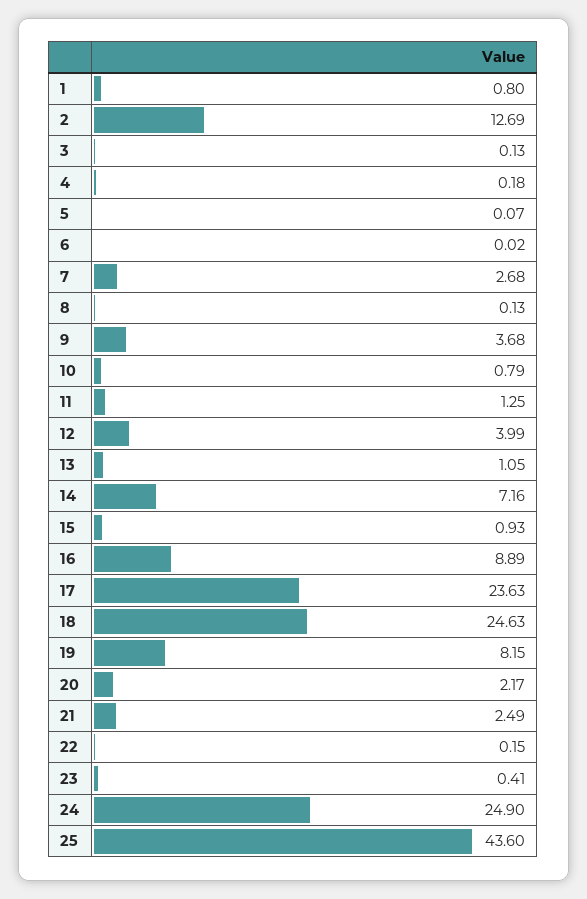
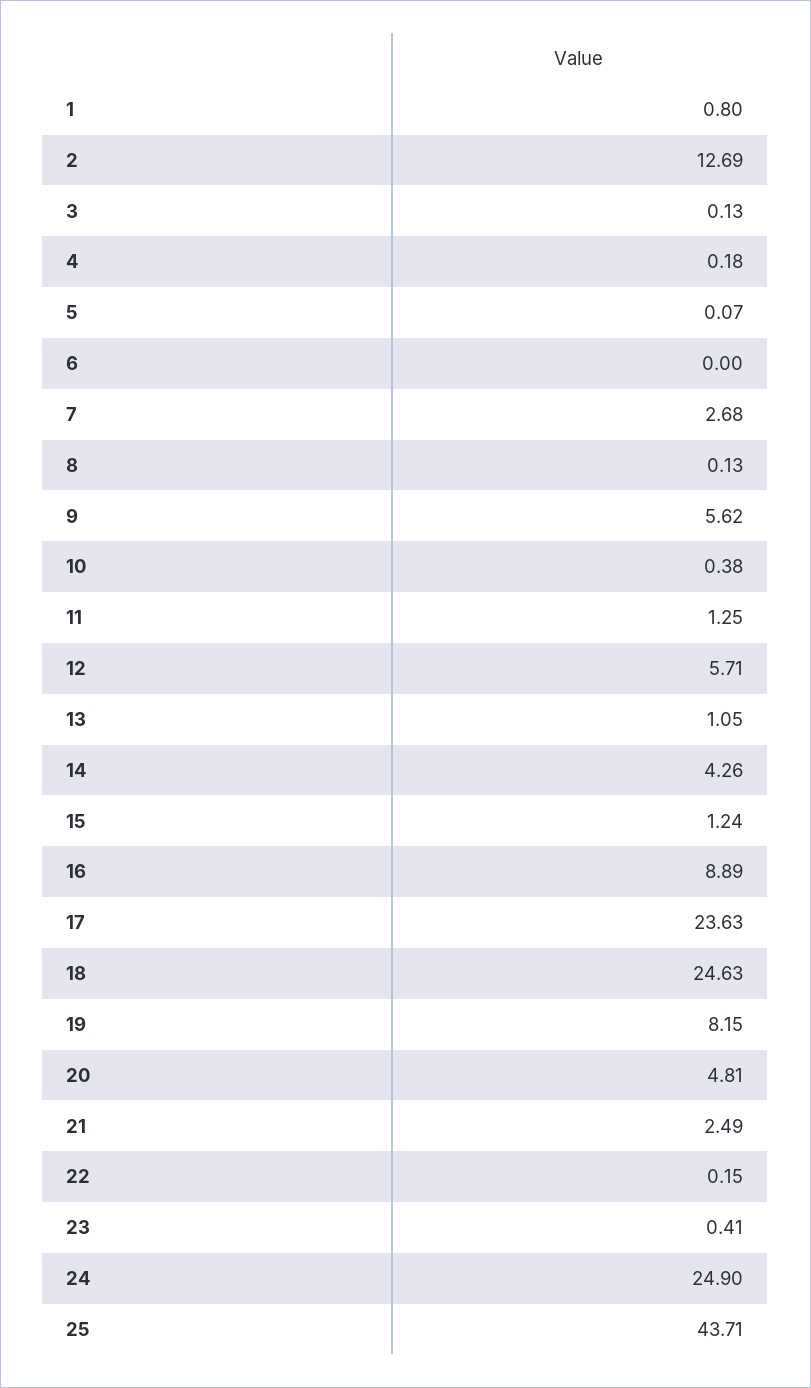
  {
    "1": 0.8,
    "2": 12.69,
    "3": 0.13,
    "4": 0.18,
    "5": 0.07,
-   "6": 0.02,
+   "6": 0,
    "7": 2.68,
    "8": 0.13,
-   "9": 3.68,
+   "9": 5.62,
-   "10": 0.79,
+   "10": 0.38,
    "11": 1.25,
-   "12": 3.99,
+   "12": 5.71,
    "13": 1.05,
-   "14": 7.16,
+   "14": 4.26,
-   "15": 0.93,
+   "15": 1.24,
    "16": 8.89,
    "17": 23.63,
    "18": 24.63,
    "19": 8.15,
-   "20": 2.17,
+   "20": 4.81,
    "21": 2.49,
    "22": 0.15,
    "23": 0.41,
    "24": 24.9,
-   "25": 43.6
+   "25": 43.71
  }

